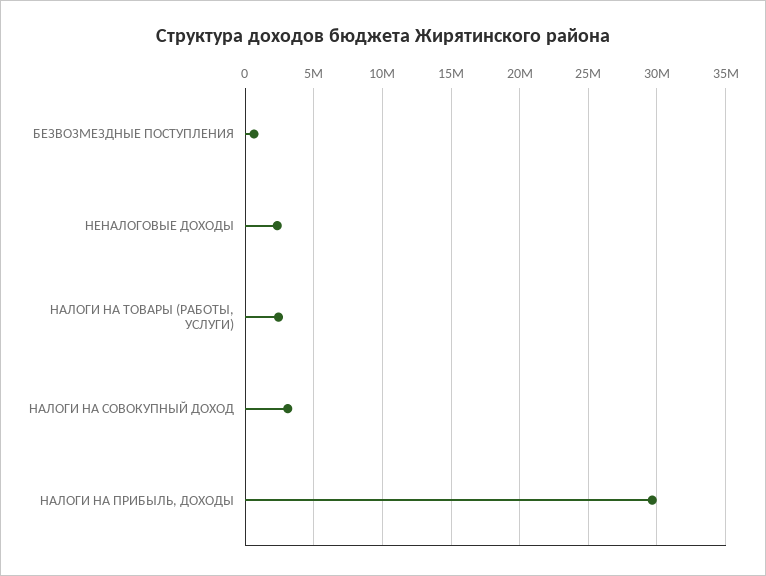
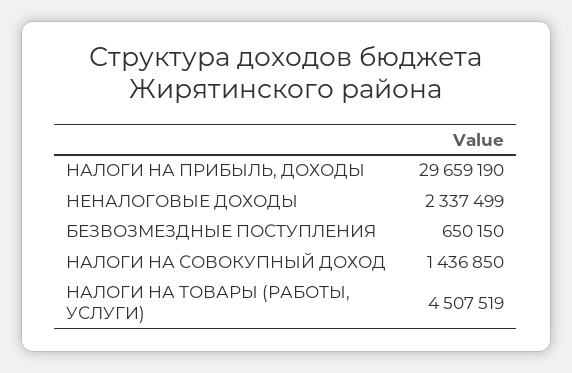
  {
    "БЕЗВОЗМЕЗДНЫЕ ПОСТУПЛЕНИЯ": 650150,
    "НЕНАЛОГОВЫЕ ДОХОДЫ": 2337499,
-   "НАЛОГИ НА ТОВАРЫ (РАБОТЫ, УСЛУГИ)": 2500000,
+   "НАЛОГИ НА ТОВАРЫ (РАБОТЫ, УСЛУГИ)": 4507519,
-   "НАЛОГИ НА СОВОКУПНЫЙ ДОХОД": 3000000,
+   "НАЛОГИ НА СОВОКУПНЫЙ ДОХОД": 1436850,
    "НАЛОГИ НА ПРИБЫЛЬ, ДОХОДЫ": 29659190
  }

